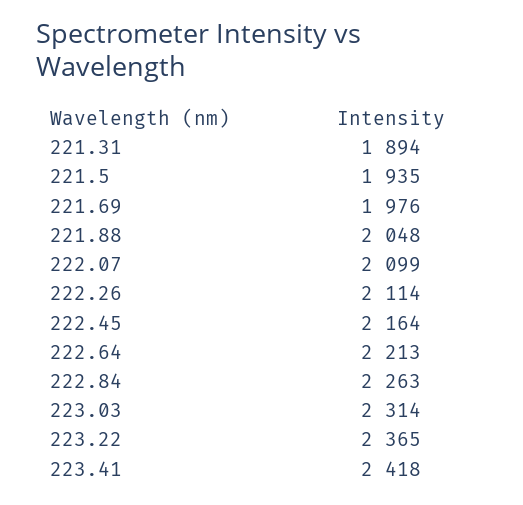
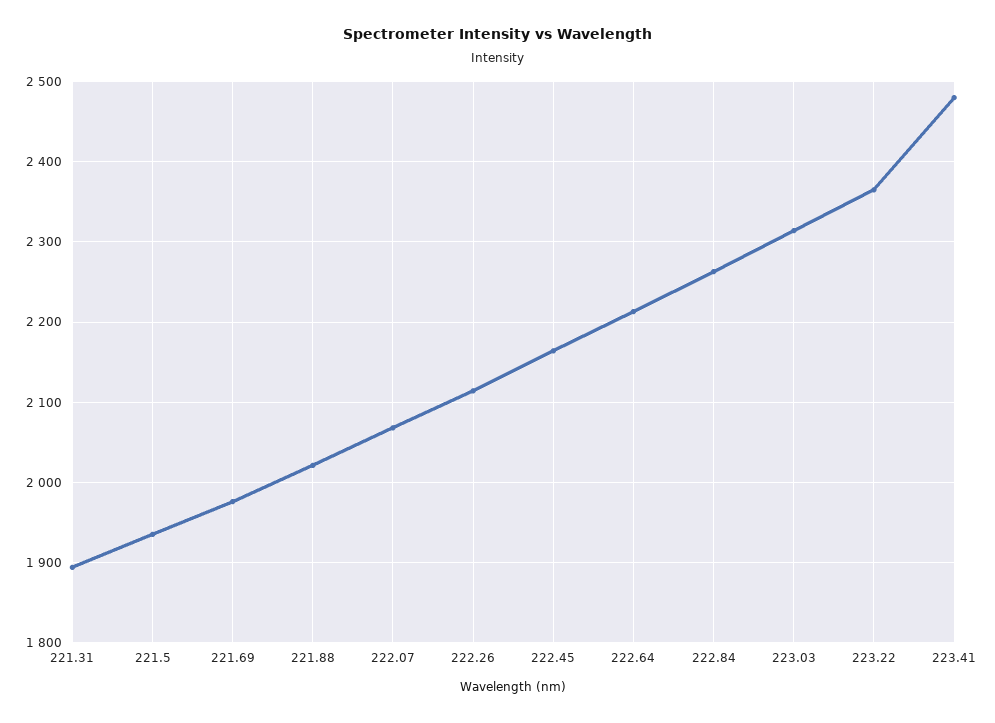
  {
    "221.31": 1894,
    "221.5": 1935,
    "221.69": 1976,
-   "221.88": 2048,
+   "221.88": 2020,
-   "222.07": 2099,
+   "222.07": 2070,
    "222.26": 2114,
    "222.45": 2164,
    "222.64": 2213,
    "222.84": 2263,
    "223.03": 2314,
    "223.22": 2365,
-   "223.41": 2418
+   "223.41": 2480
  }

